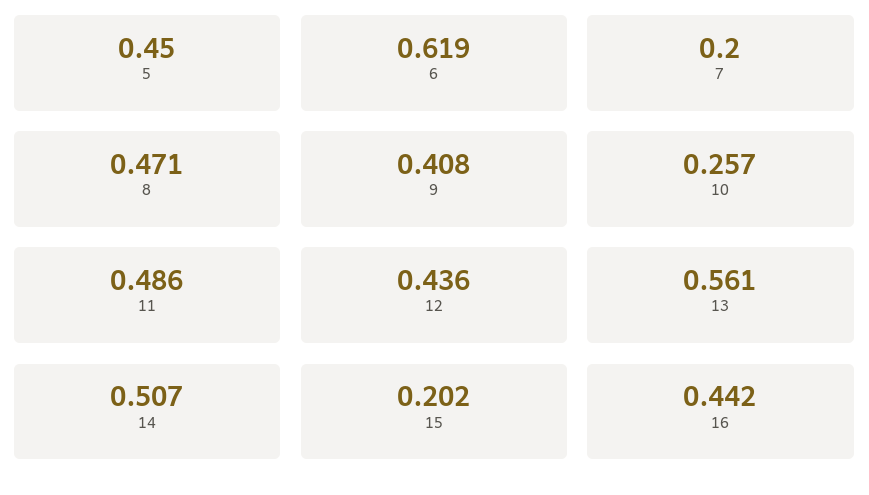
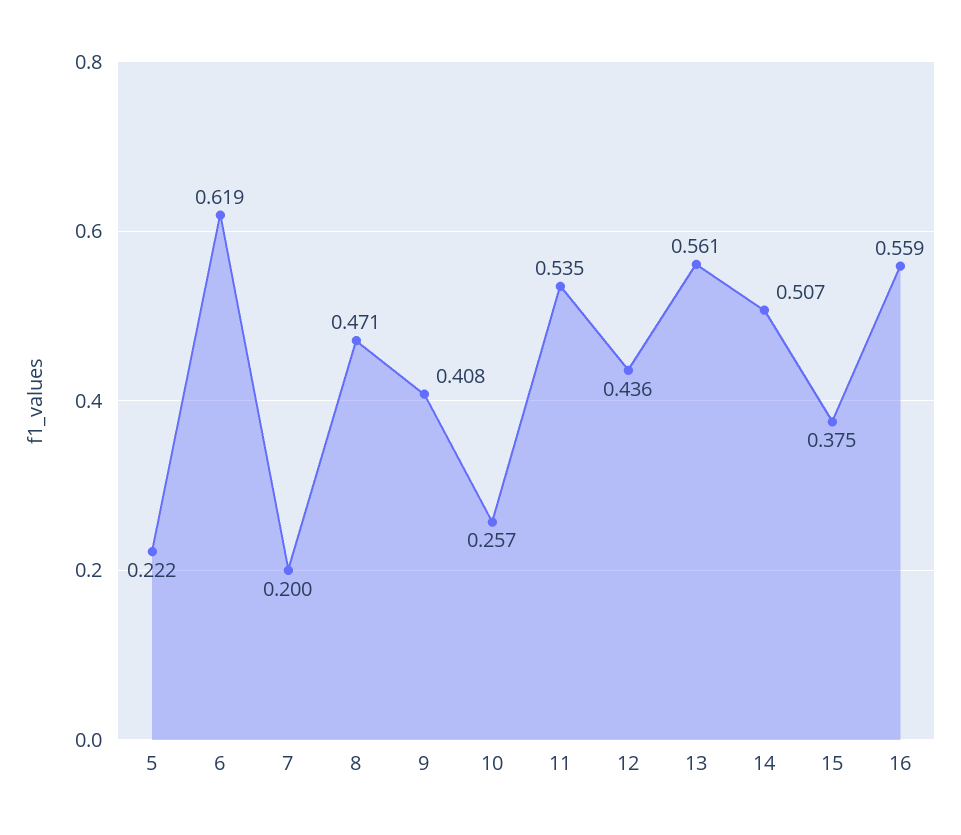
  {
-   "5": 0.45,
+   "5": 0.222,
    "6": 0.619,
    "7": 0.2,
    "8": 0.471,
    "9": 0.408,
    "10": 0.257,
-   "11": 0.486,
+   "11": 0.535,
    "12": 0.436,
    "13": 0.561,
    "14": 0.507,
-   "15": 0.202,
+   "15": 0.375,
-   "16": 0.442
+   "16": 0.559
  }

